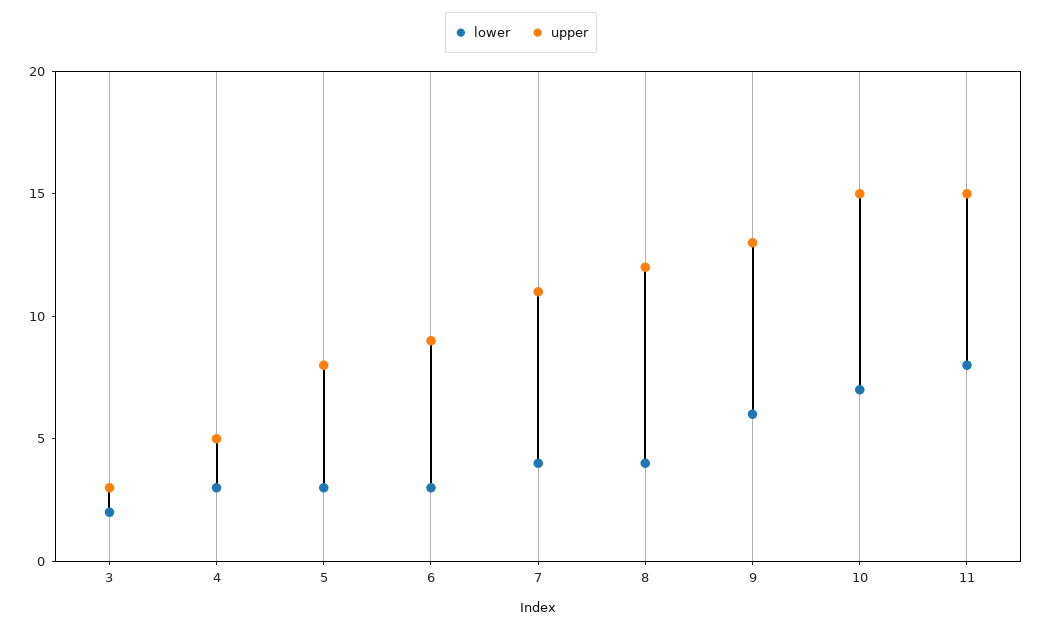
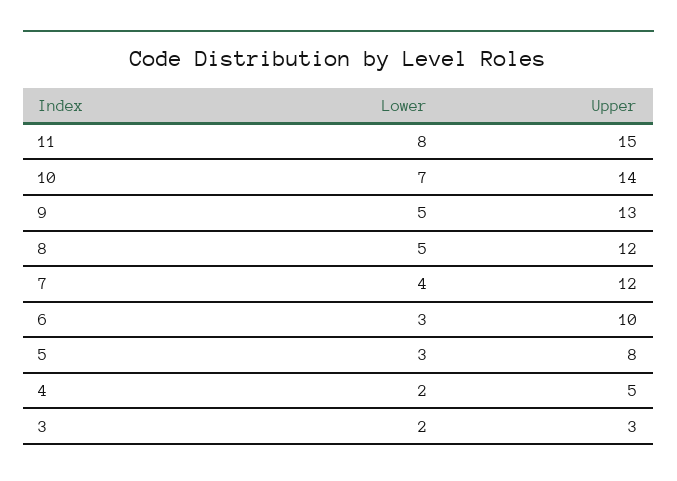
  {
    "lower": {
      "3": 2,
-     "4": 3,
+     "4": 2,
      "5": 3,
      "6": 3,
      "7": 4,
-     "8": 4,
+     "8": 5,
-     "9": 6,
+     "9": 5,
      "10": 7,
      "11": 8
    },
    "upper": {
      "3": 3,
      "4": 5,
      "5": 8,
-     "6": 9,
+     "6": 10,
-     "7": 11,
+     "7": 12,
      "8": 12,
      "9": 13,
-     "10": 15,
+     "10": 14,
      "11": 15
    }
  }

